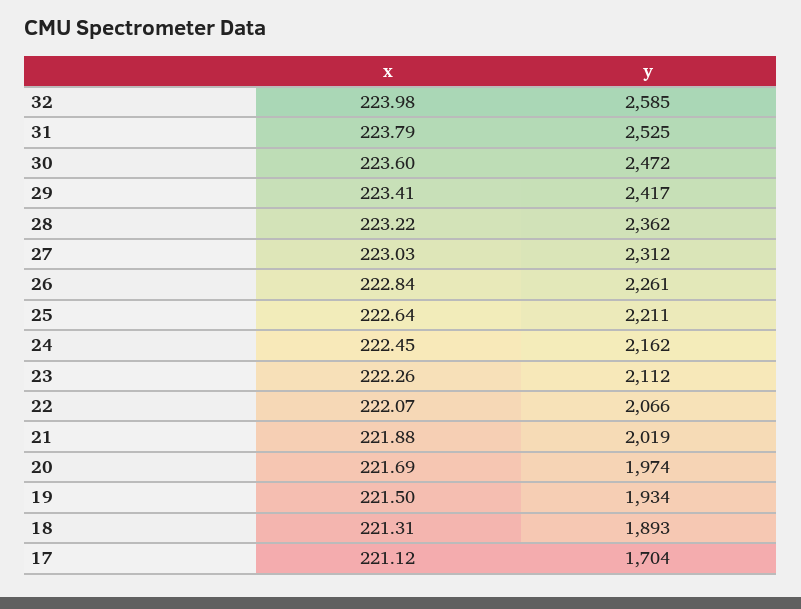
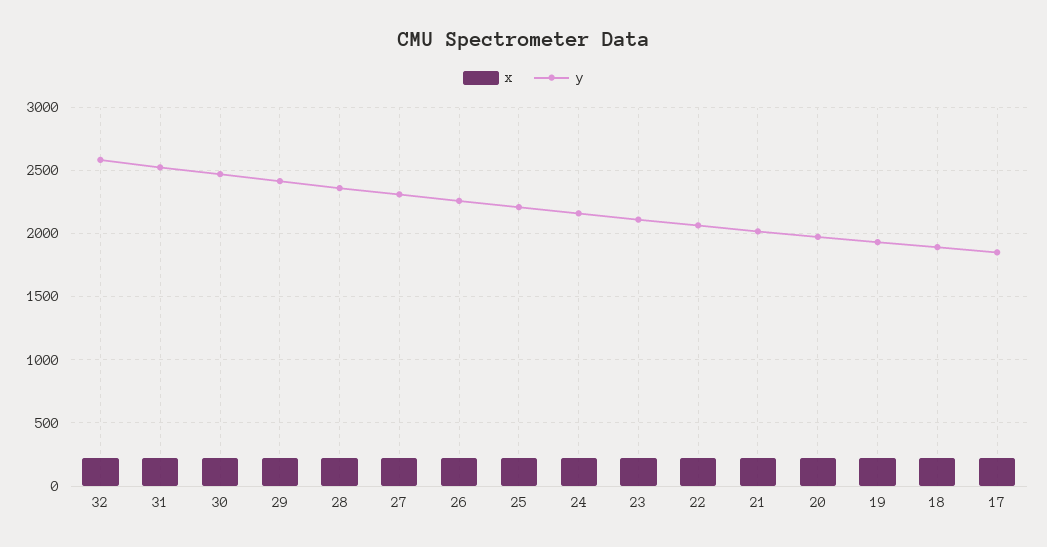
  {
    "x": {
      "32": 223.98,
      "31": 223.79,
      "30": 223.6,
      "29": 223.41,
      "28": 223.22,
      "27": 223.03,
      "26": 222.84,
      "25": 222.64,
      "24": 222.45,
      "23": 222.26,
      "22": 222.07,
      "21": 221.88,
      "20": 221.69,
      "19": 221.5,
      "18": 221.31,
      "17": 221.12
    },
    "y": {
      "32": 2585,
      "31": 2525,
      "30": 2472,
      "29": 2417,
      "28": 2362,
      "27": 2312,
      "26": 2261,
      "25": 2211,
      "24": 2162,
      "23": 2112,
      "22": 2066,
      "21": 2019,
      "20": 1974,
      "19": 1934,
      "18": 1893,
-     "17": 1704
+     "17": 1850
    }
  }

